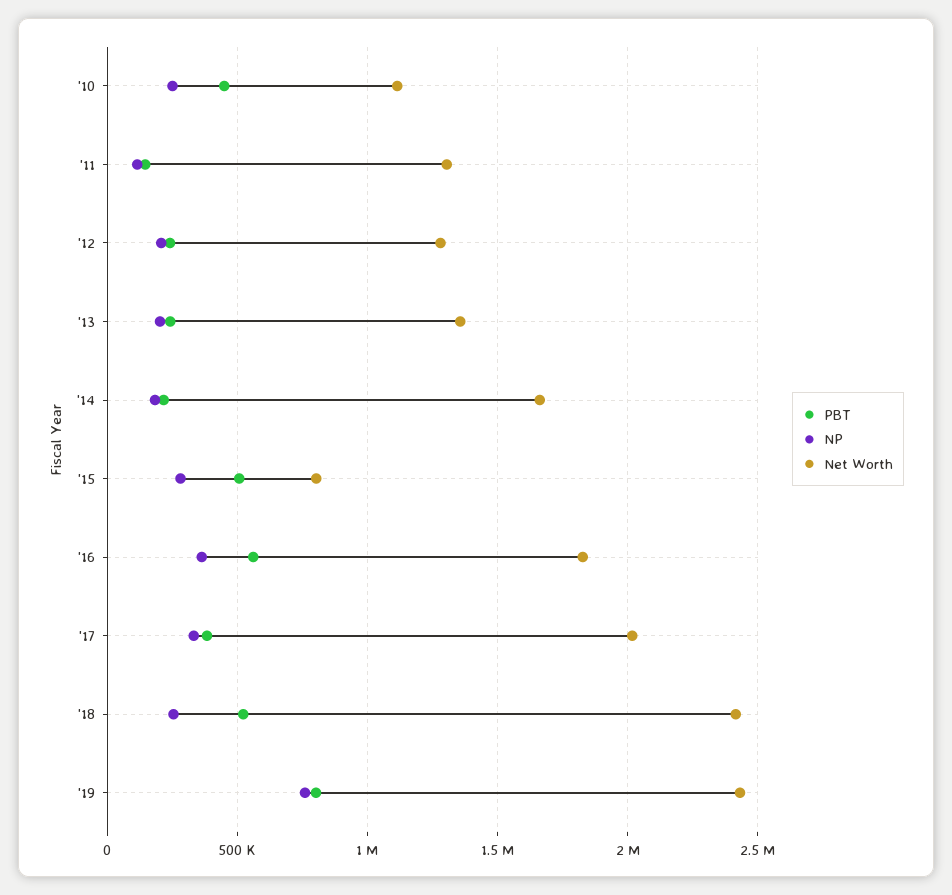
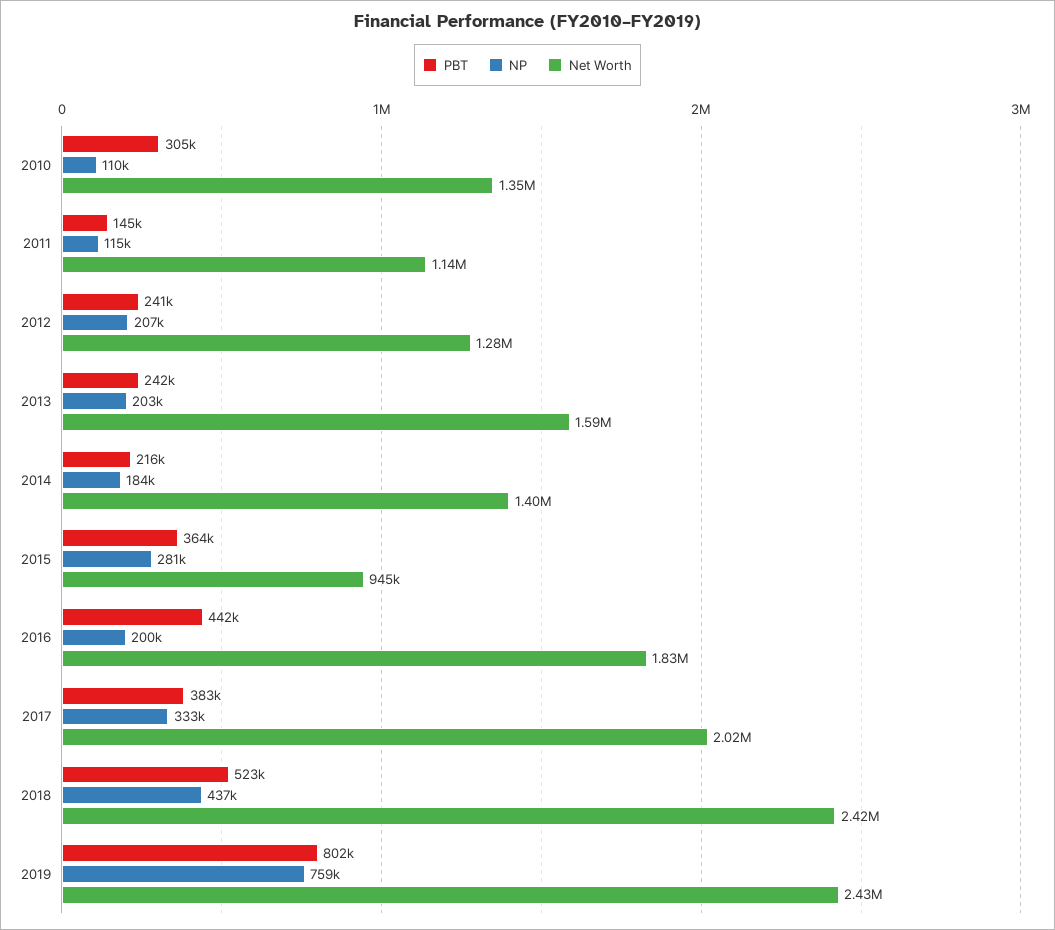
  {
    "PBT": {
-     "'10": 450000,
+     "'10": 305000,
      "'11": 145000,
      "'12": 241000,
      "'13": 242000,
      "'14": 216000,
-     "'15": 500000,
+     "'15": 364000,
-     "'16": 550000,
+     "'16": 442000,
      "'17": 383000,
      "'18": 523000,
      "'19": 802000
    },
    "NP": {
-     "'10": 250000,
+     "'10": 110000,
      "'11": 115000,
      "'12": 207000,
      "'13": 203000,
      "'14": 184000,
      "'15": 281000,
-     "'16": 350000,
+     "'16": 200000,
      "'17": 333000,
-     "'18": 250000,
+     "'18": 437000,
      "'19": 759000
    },
    "Net Worth": {
-     "'10": 1100000,
+     "'10": 1350000,
-     "'11": 1300000,
+     "'11": 1140000,
      "'12": 1280000,
-     "'13": 1350000,
+     "'13": 1590000,
-     "'14": 1650000,
+     "'14": 1400000,
-     "'15": 800000,
+     "'15": 945000,
      "'16": 1830000,
      "'17": 2020000,
      "'18": 2420000,
      "'19": 2430000
    }
  }

